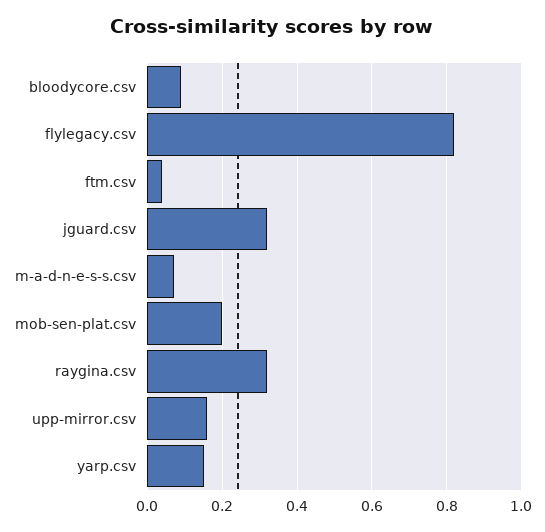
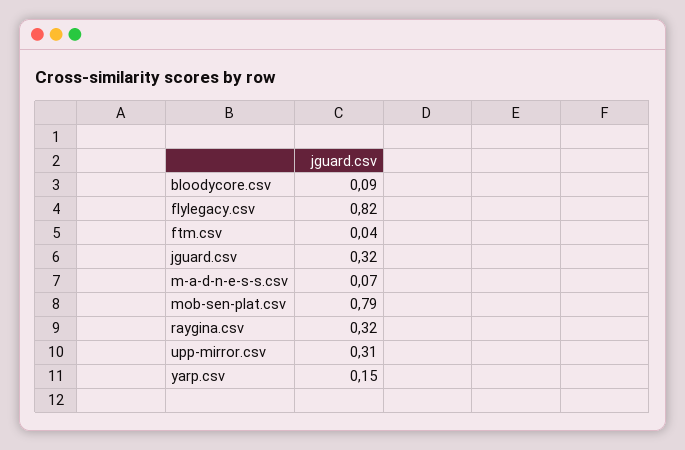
  {
    "bloodycore.csv": 0.09,
    "flylegacy.csv": 0.82,
    "ftm.csv": 0.04,
    "jguard.csv": 0.32,
    "m-a-d-n-e-s-s.csv": 0.07,
-   "mob-sen-plat.csv": 0.2,
+   "mob-sen-plat.csv": 0.79,
    "raygina.csv": 0.32,
-   "upp-mirror.csv": 0.15,
+   "upp-mirror.csv": 0.31,
    "yarp.csv": 0.15
  }

